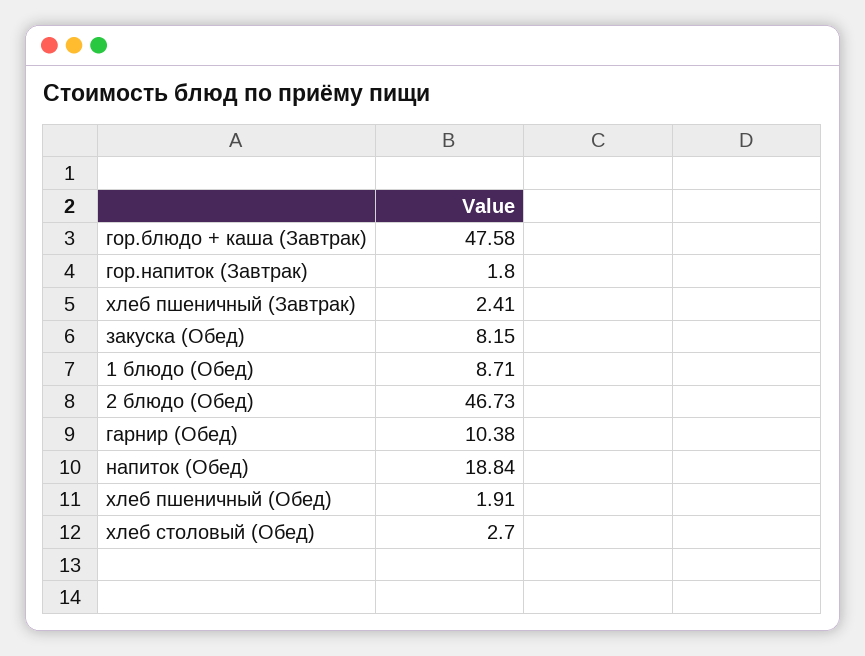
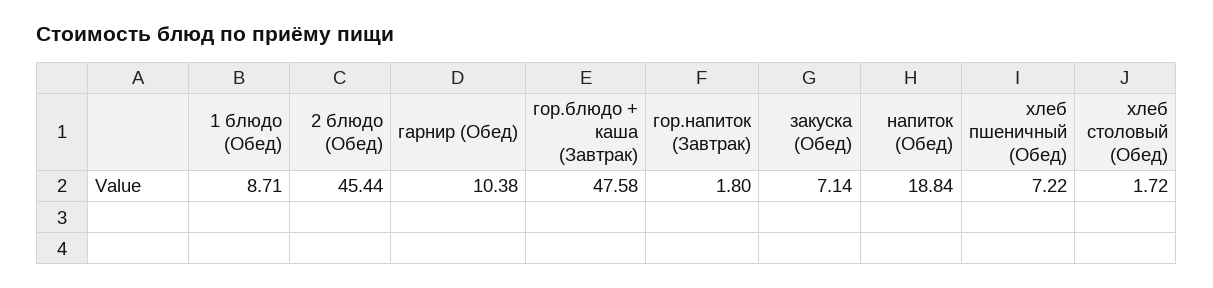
  {
    "гор.блюдо + каша (Завтрак)": 47.58,
    "гор.напиток (Завтрак)": 1.8,
-   "хлеб пшеничный (Завтрак)": 2.41,
-   "закуска (Обед)": 8.15,
+   "закуска (Обед)": 7.14,
    "1 блюдо (Обед)": 8.71,
-   "2 блюдо (Обед)": 46.73,
+   "2 блюдо (Обед)": 45.44,
    "гарнир (Обед)": 10.38,
    "напиток (Обед)": 18.84,
-   "хлеб пшеничный (Обед)": 1.91,
+   "хлеб пшеничный (Обед)": 7.22,
-   "хлеб столовый (Обед)": 2.7
+   "хлеб столовый (Обед)": 1.72
  }

